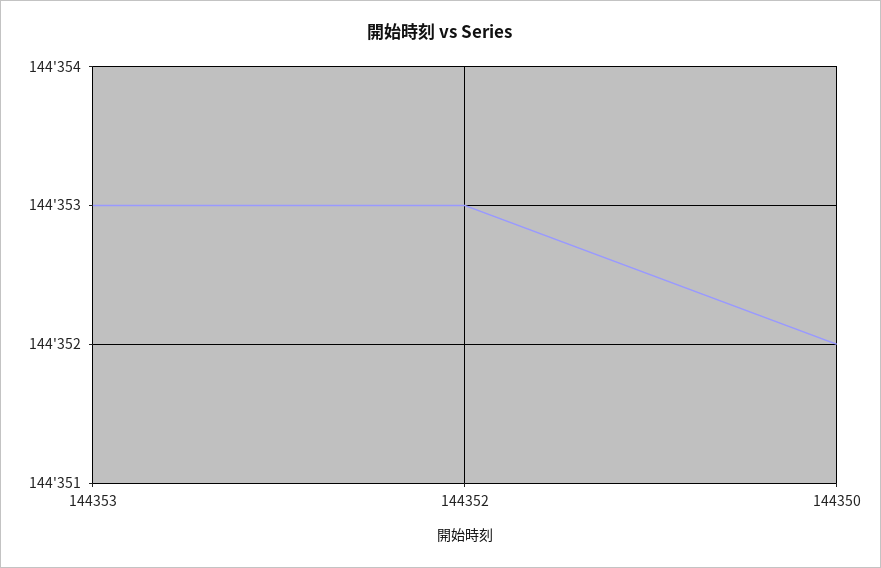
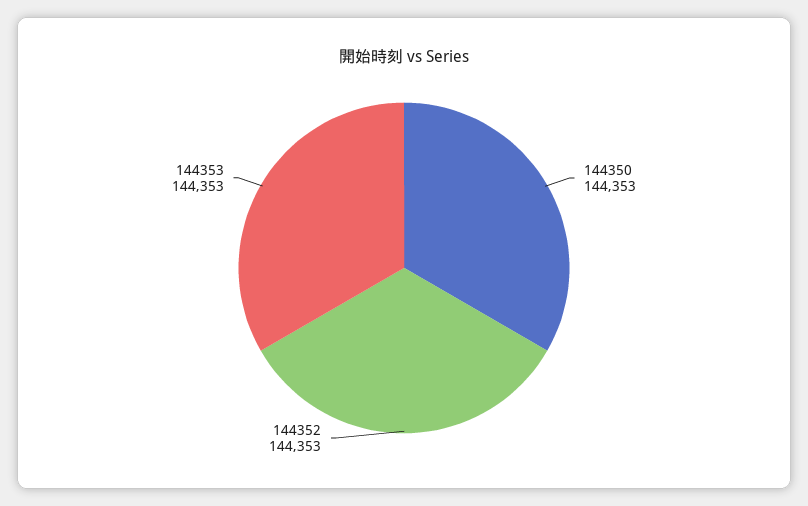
  {
    "144353": 144353,
    "144352": 144353,
-   "144350": 144352
+   "144350": 144353
  }

